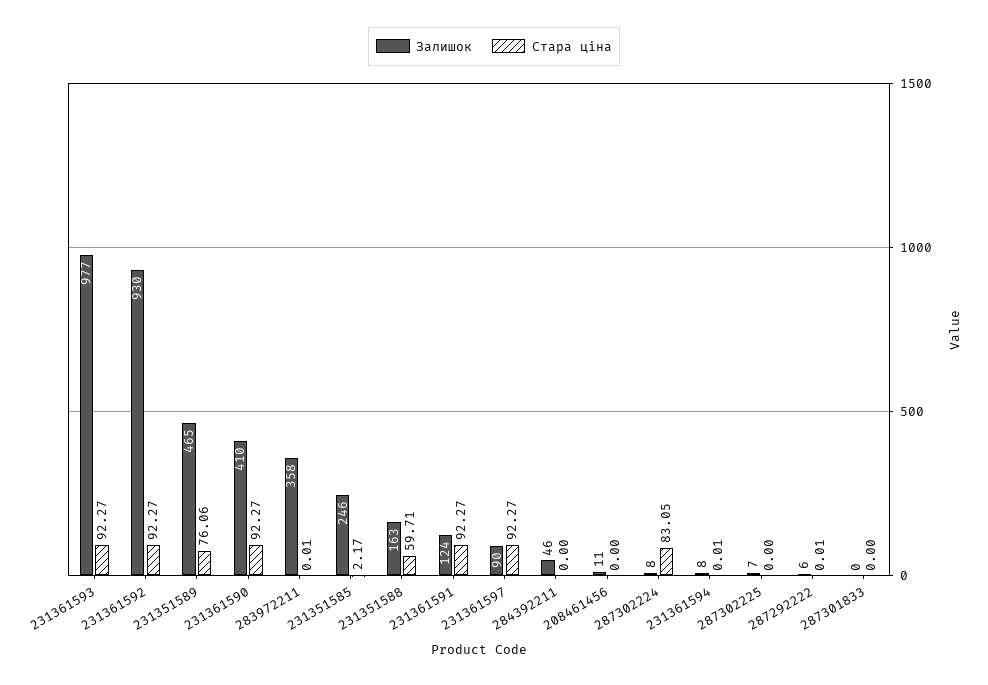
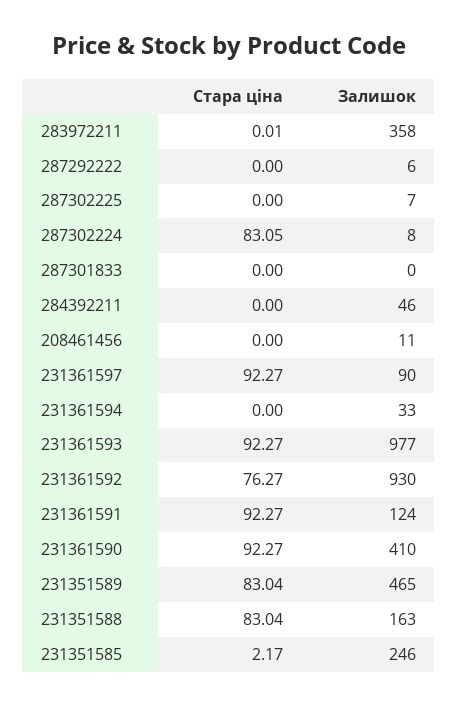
  {
    "Залишок": {
      "231361593": 977,
      "231361592": 930,
      "231351589": 465,
      "231361590": 410,
      "283972211": 358,
      "231351585": 246,
      "231351588": 163,
      "231361591": 124,
      "231361597": 90,
      "284392211": 46,
      "208461456": 11,
      "287302224": 8,
-     "231361594": 8,
+     "231361594": 33,
      "287302225": 7,
      "287292222": 6,
      "287301833": 0
    },
    "Стара ціна": {
      "231361593": 92.27,
-     "231361592": 92.27,
+     "231361592": 76.27,
-     "231351589": 76.06,
+     "231351589": 83.04,
      "231361590": 92.27,
      "283972211": 0.01,
      "231351585": 2.17,
-     "231351588": 59.71,
+     "231351588": 83.04,
      "231361591": 92.27,
      "231361597": 92.27,
      "284392211": 0,
      "208461456": 0,
      "287302224": 83.05,
-     "231361594": 0.01,
+     "231361594": 0,
      "287302225": 0,
-     "287292222": 0.01,
+     "287292222": 0,
      "287301833": 0
    }
  }

